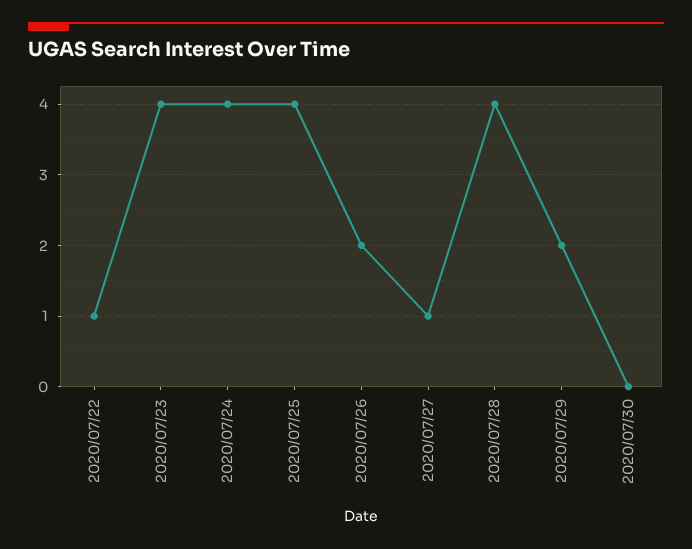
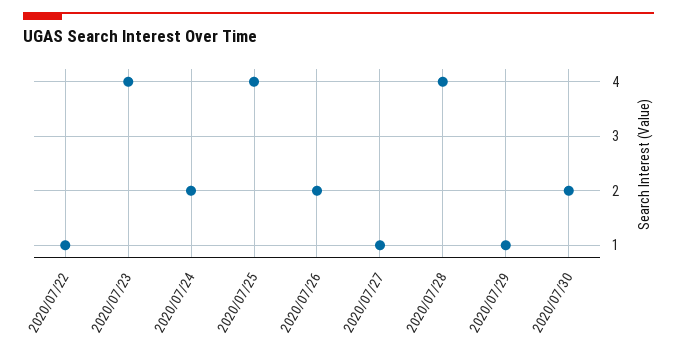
  {
    "2020/07/22": 1,
    "2020/07/23": 4,
-   "2020/07/24": 4,
+   "2020/07/24": 2,
    "2020/07/25": 4,
    "2020/07/26": 2,
    "2020/07/27": 1,
    "2020/07/28": 4,
-   "2020/07/29": 2,
+   "2020/07/29": 1,
-   "2020/07/30": 0
+   "2020/07/30": 2
  }

